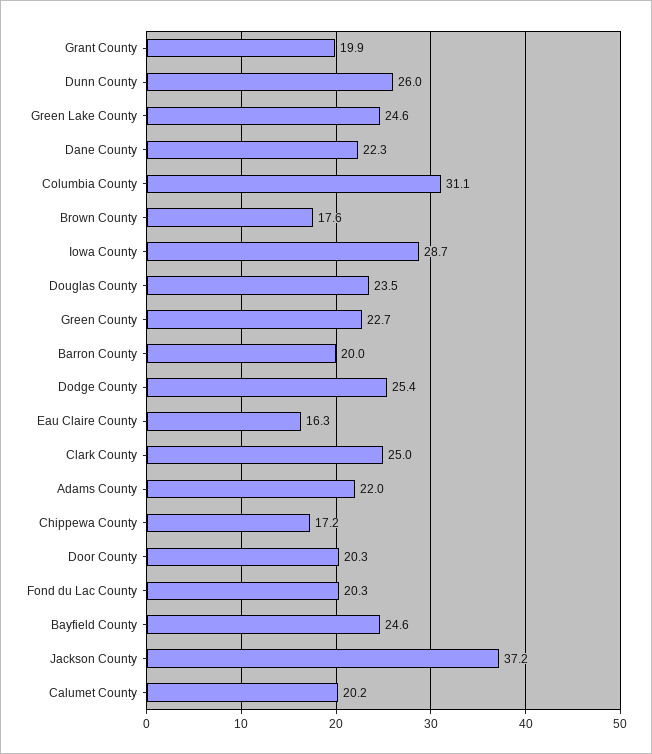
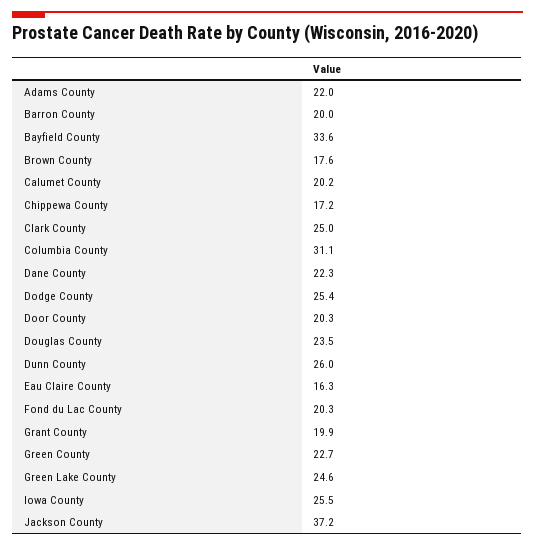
  {
    "Grant County": 19.9,
    "Dunn County": 26,
    "Green Lake County": 24.6,
    "Dane County": 22.3,
    "Columbia County": 31.1,
    "Brown County": 17.6,
-   "Iowa County": 28.7,
+   "Iowa County": 25.5,
    "Douglas County": 23.5,
    "Green County": 22.7,
    "Barron County": 20,
    "Dodge County": 25.4,
    "Eau Claire County": 16.3,
    "Clark County": 25,
    "Adams County": 22,
    "Chippewa County": 17.2,
    "Door County": 20.3,
    "Fond du Lac County": 20.3,
-   "Bayfield County": 24.6,
+   "Bayfield County": 33.6,
    "Jackson County": 37.2,
    "Calumet County": 20.2
  }

